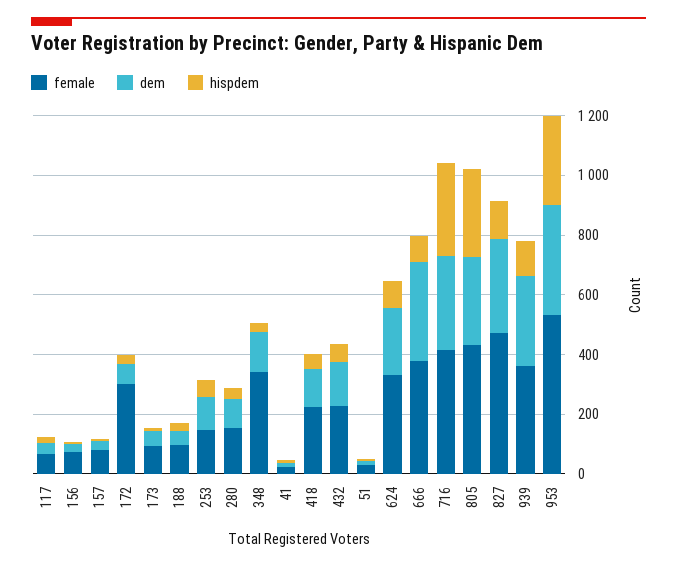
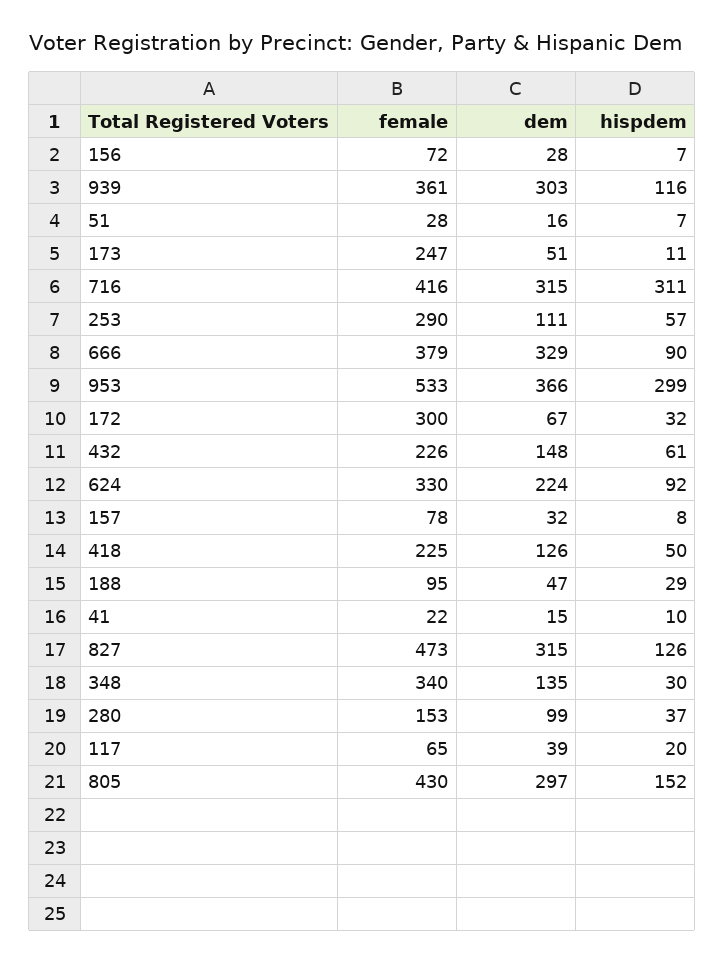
  {
    "female": {
      "117": 65,
      "156": 72,
      "157": 78,
      "172": 300,
-     "173": 100,
+     "173": 247,
      "188": 95,
-     "253": 150,
+     "253": 290,
      "280": 153,
      "348": 340,
      "41": 22,
      "418": 225,
      "432": 226,
      "51": 28,
      "624": 330,
      "666": 379,
      "716": 416,
      "805": 430,
      "827": 473,
      "939": 361,
      "953": 533
    },
    "dem": {
      "117": 39,
      "156": 28,
      "157": 32,
      "172": 67,
      "173": 51,
      "188": 47,
      "253": 111,
      "280": 99,
      "348": 135,
      "41": 15,
      "418": 126,
      "432": 148,
      "51": 16,
      "624": 224,
      "666": 329,
      "716": 315,
      "805": 297,
      "827": 315,
      "939": 303,
      "953": 366
    },
    "hispdem": {
      "117": 20,
      "156": 7,
      "157": 8,
      "172": 32,
      "173": 11,
      "188": 29,
      "253": 57,
      "280": 37,
      "348": 30,
      "41": 10,
      "418": 50,
      "432": 61,
      "51": 7,
      "624": 92,
      "666": 90,
      "716": 311,
-     "805": 300,
+     "805": 152,
      "827": 126,
      "939": 116,
      "953": 299
    }
  }

